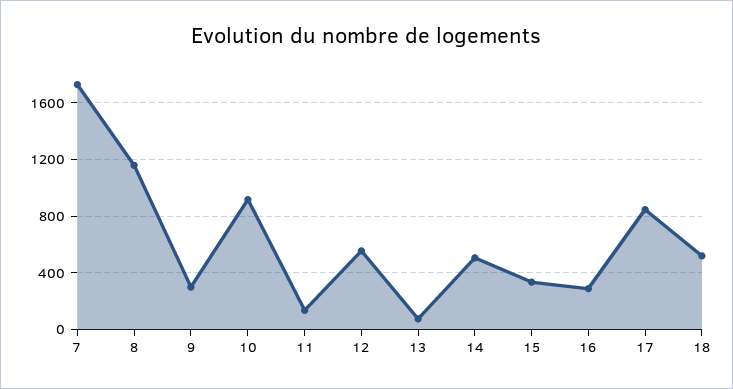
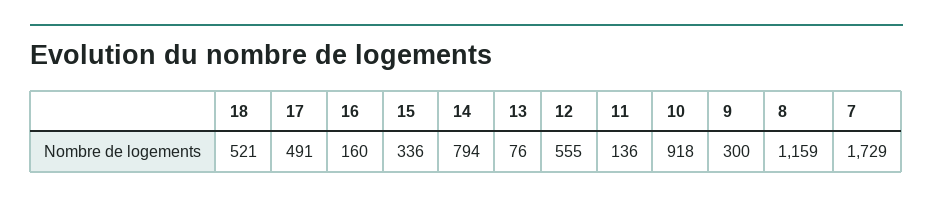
  {
    "7": 1729,
    "8": 1159,
    "9": 300,
    "10": 918,
    "11": 136,
    "12": 555,
    "13": 76,
-   "14": 500,
+   "14": 794,
    "15": 336,
-   "16": 300,
+   "16": 160,
-   "17": 850,
+   "17": 491,
    "18": 521
  }

